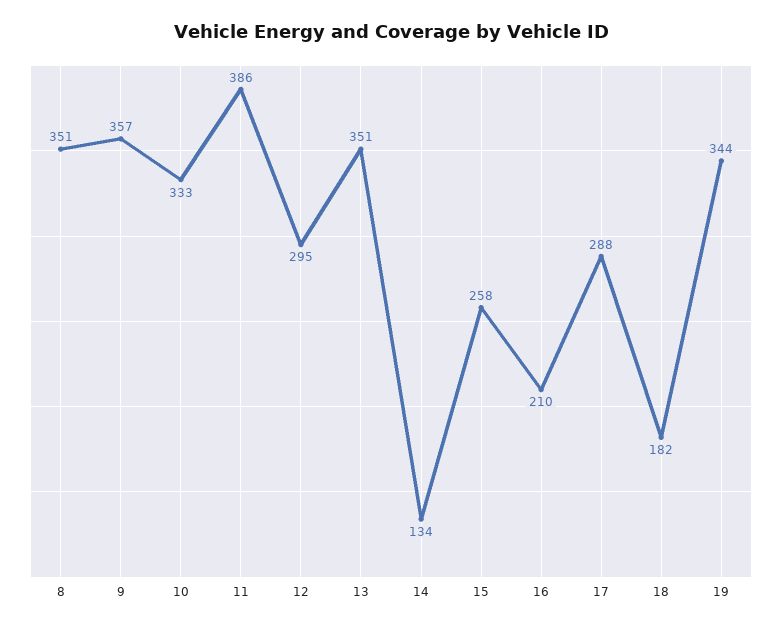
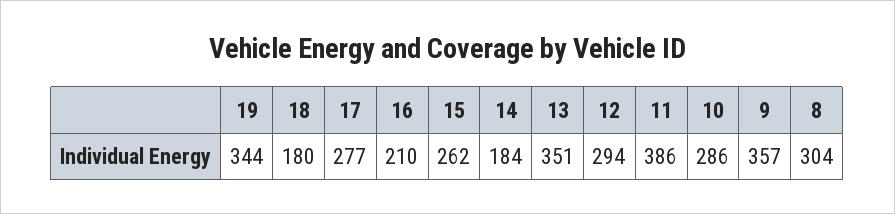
  {
-   "8": 351,
+   "8": 304,
    "9": 357,
-   "10": 333,
+   "10": 286,
    "11": 386,
-   "12": 295,
+   "12": 294,
    "13": 351,
-   "14": 134,
+   "14": 184,
-   "15": 258,
+   "15": 262,
    "16": 210,
-   "17": 288,
+   "17": 277,
-   "18": 182,
+   "18": 180,
    "19": 344
  }

